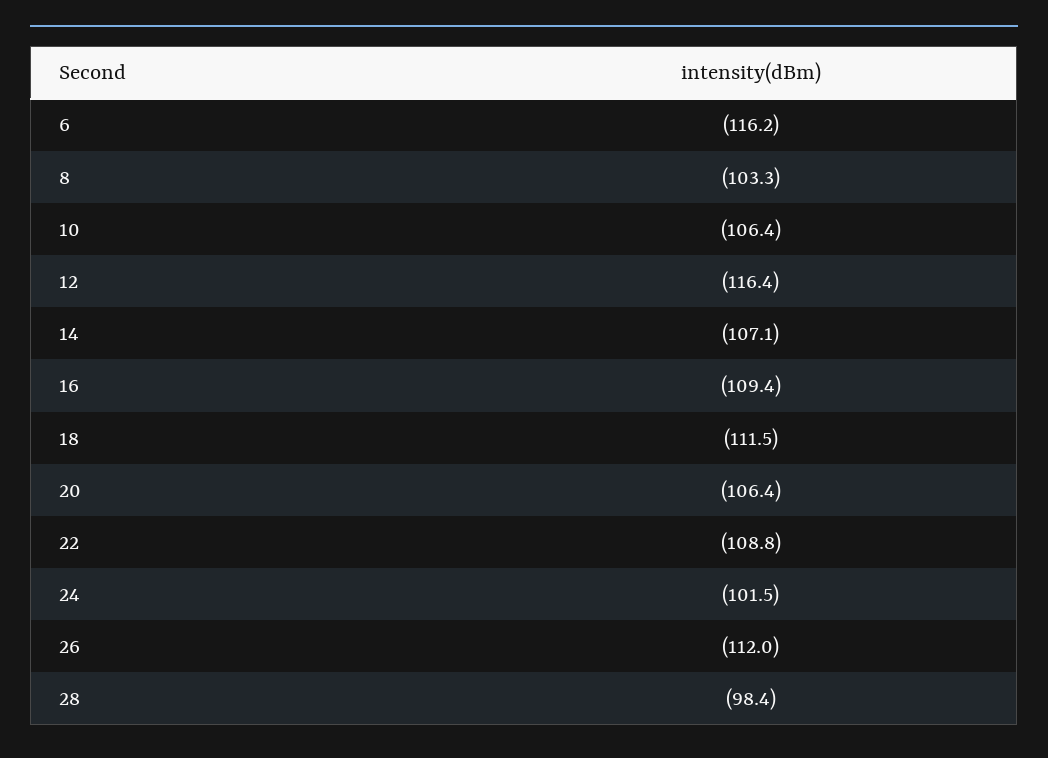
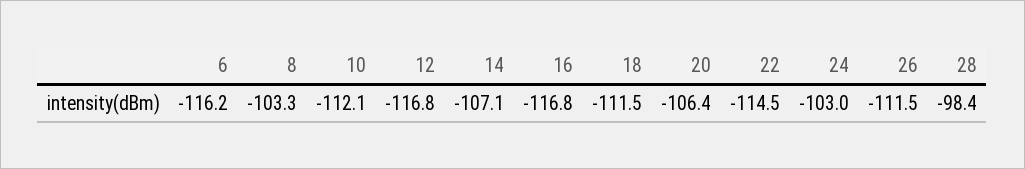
  {
    "6": -116.2,
    "8": -103.3,
-   "10": -106.4,
+   "10": -112.1,
-   "12": -116.4,
+   "12": -116.8,
    "14": -107.1,
-   "16": -109.4,
+   "16": -116.8,
    "18": -111.5,
    "20": -106.4,
-   "22": -108.8,
+   "22": -114.5,
-   "24": -101.5,
+   "24": -103,
-   "26": -112,
+   "26": -111.5,
    "28": -98.4
  }

